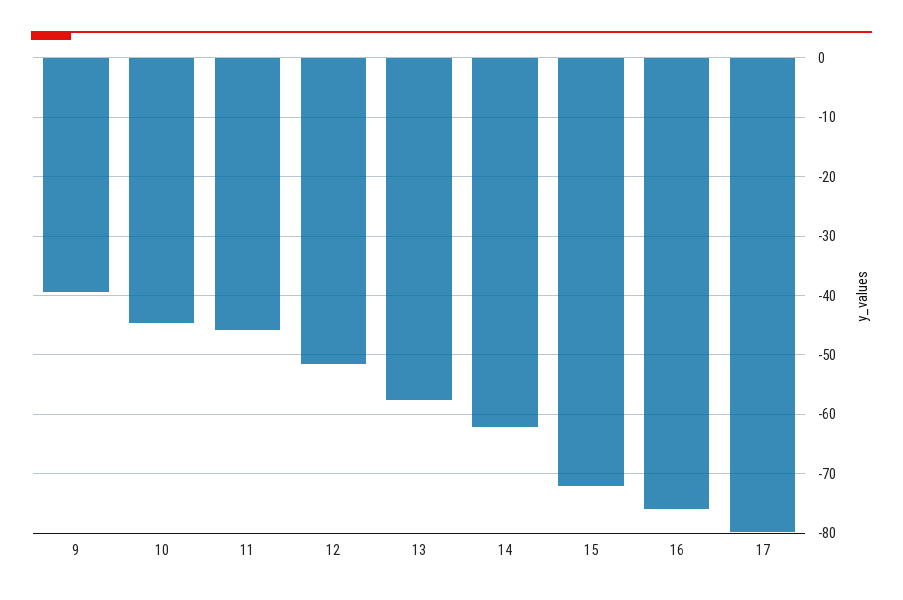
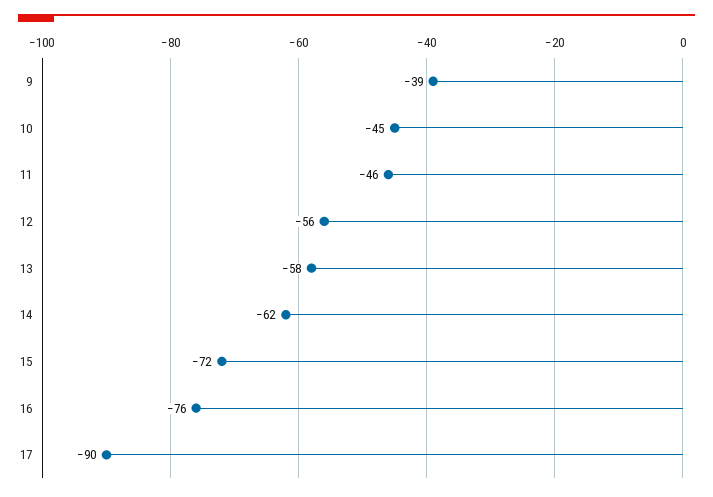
  {
    "9": -39,
    "10": -45,
    "11": -46,
-   "12": -52,
+   "12": -56,
    "13": -58,
    "14": -62,
    "15": -72,
    "16": -76,
-   "17": -80
+   "17": -90
  }

